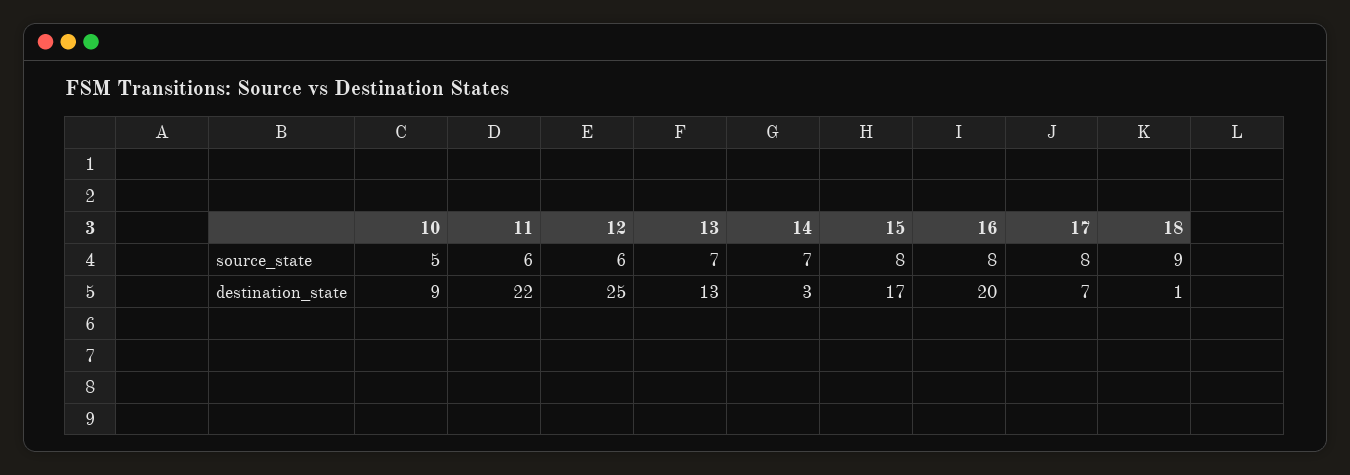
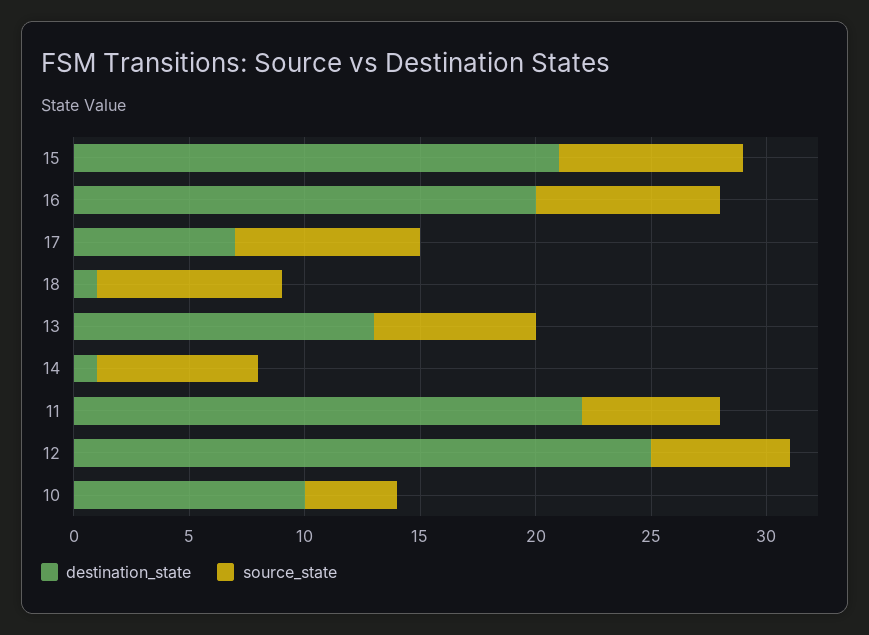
  {
    "source_state": {
-     "10": 5,
+     "10": 4,
      "11": 6,
      "12": 6,
      "13": 7,
      "14": 7,
      "15": 8,
      "16": 8,
      "17": 8,
-     "18": 9
+     "18": 8
    },
    "destination_state": {
-     "10": 9,
+     "10": 10,
      "11": 22,
      "12": 25,
      "13": 13,
-     "14": 3,
+     "14": 1,
-     "15": 17,
+     "15": 21,
      "16": 20,
      "17": 7,
      "18": 1
    }
  }

